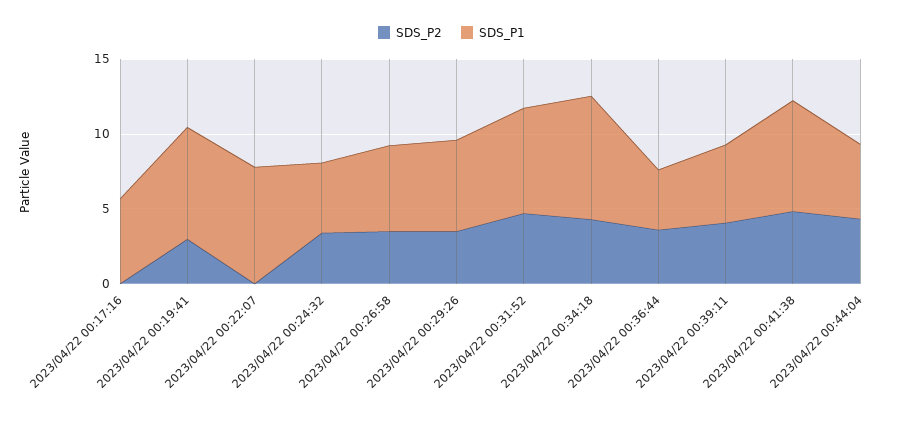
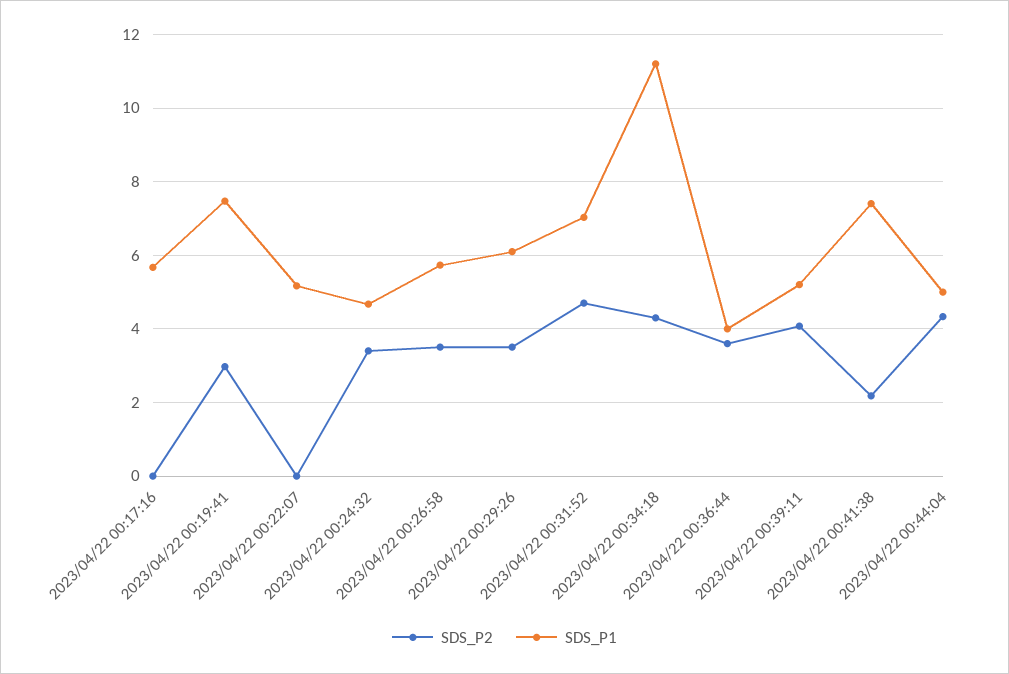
  {
    "SDS_P2": {
      "2023/04/22 00:17:16": 0,
      "2023/04/22 00:19:41": 3,
      "2023/04/22 00:22:07": 0,
      "2023/04/22 00:24:32": 3.4,
      "2023/04/22 00:26:58": 3.6,
      "2023/04/22 00:29:26": 3.6,
      "2023/04/22 00:31:52": 4.8,
      "2023/04/22 00:34:18": 4.4,
      "2023/04/22 00:36:44": 3.6,
      "2023/04/22 00:39:11": 4,
-     "2023/04/22 00:41:38": 5,
+     "2023/04/22 00:41:38": 2.2,
      "2023/04/22 00:44:04": 4.4
    },
    "SDS_P1": {
      "2023/04/22 00:17:16": 5.6,
      "2023/04/22 00:19:41": 7.4,
-     "2023/04/22 00:22:07": 8,
+     "2023/04/22 00:22:07": 5.2,
      "2023/04/22 00:24:32": 4.6,
      "2023/04/22 00:26:58": 5.8,
      "2023/04/22 00:29:26": 6.2,
      "2023/04/22 00:31:52": 7,
-     "2023/04/22 00:34:18": 8,
+     "2023/04/22 00:34:18": 11.2,
      "2023/04/22 00:36:44": 4,
      "2023/04/22 00:39:11": 5.2,
      "2023/04/22 00:41:38": 7.4,
      "2023/04/22 00:44:04": 5
    }
  }

